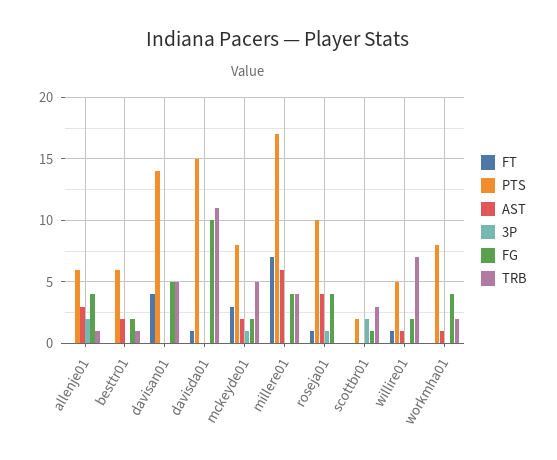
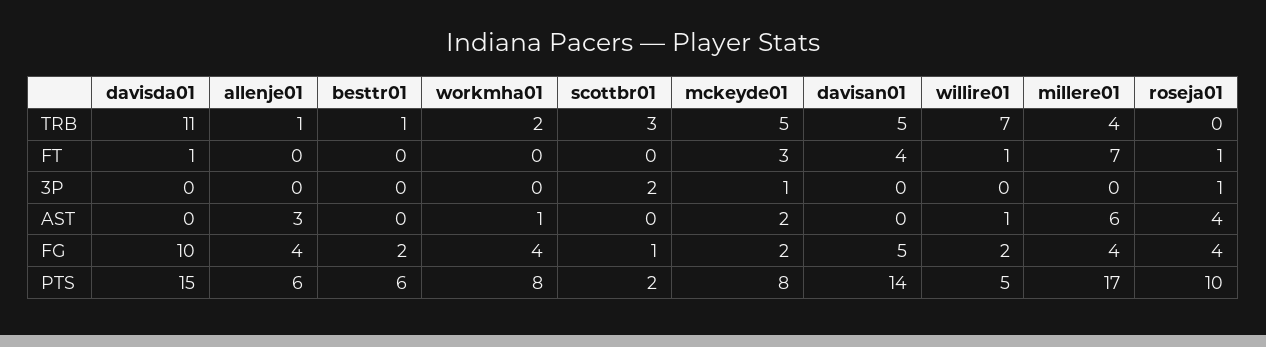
  {
    "FT": {
      "allenje01": 0,
      "besttr01": 0,
      "davisan01": 4,
      "davisda01": 1,
      "mckeyde01": 3,
      "millere01": 7,
      "roseja01": 1,
      "scottbr01": 0,
      "willire01": 1,
      "workmha01": 0
    },
    "PTS": {
      "allenje01": 6,
      "besttr01": 6,
      "davisan01": 14,
      "davisda01": 15,
      "mckeyde01": 8,
      "millere01": 17,
      "roseja01": 10,
      "scottbr01": 2,
      "willire01": 5,
      "workmha01": 8
    },
    "AST": {
      "allenje01": 3,
-     "besttr01": 2,
+     "besttr01": 0,
      "davisan01": 0,
      "davisda01": 0,
      "mckeyde01": 2,
      "millere01": 6,
      "roseja01": 4,
      "scottbr01": 0,
      "willire01": 1,
      "workmha01": 1
    },
    "3P": {
-     "allenje01": 2,
+     "allenje01": 0,
      "besttr01": 0,
      "davisan01": 0,
      "davisda01": 0,
      "mckeyde01": 1,
      "millere01": 0,
      "roseja01": 1,
      "scottbr01": 2,
      "willire01": 0,
      "workmha01": 0
    },
    "FG": {
      "allenje01": 4,
      "besttr01": 2,
      "davisan01": 5,
      "davisda01": 10,
      "mckeyde01": 2,
      "millere01": 4,
      "roseja01": 4,
      "scottbr01": 1,
      "willire01": 2,
      "workmha01": 4
    },
    "TRB": {
      "allenje01": 1,
      "besttr01": 1,
      "davisan01": 5,
      "davisda01": 11,
      "mckeyde01": 5,
      "millere01": 4,
      "roseja01": 0,
      "scottbr01": 3,
      "willire01": 7,
      "workmha01": 2
    }
  }

